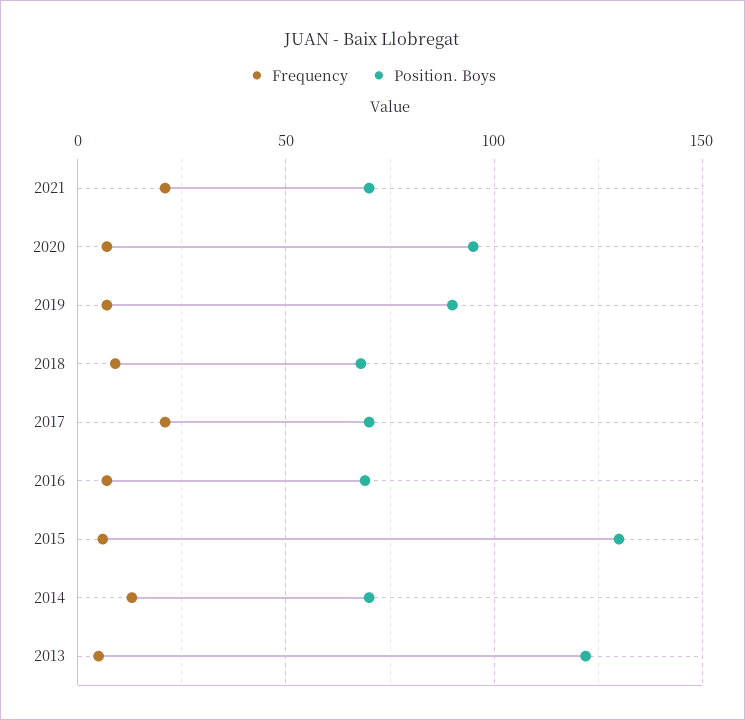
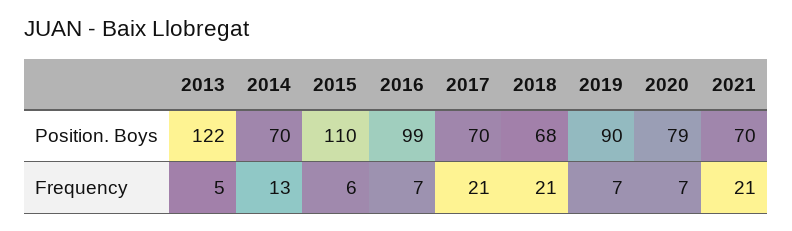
  {
    "Frequency": {
      "2021": 21,
      "2020": 7,
      "2019": 7,
-     "2018": 10,
+     "2018": 21,
      "2017": 21,
      "2016": 7,
      "2015": 6,
      "2014": 13,
      "2013": 5
    },
    "Position. Boys": {
      "2021": 70,
-     "2020": 95,
+     "2020": 79,
      "2019": 90,
      "2018": 68,
      "2017": 70,
-     "2016": 70,
+     "2016": 99,
-     "2015": 130,
+     "2015": 110,
      "2014": 70,
      "2013": 122
    }
  }

